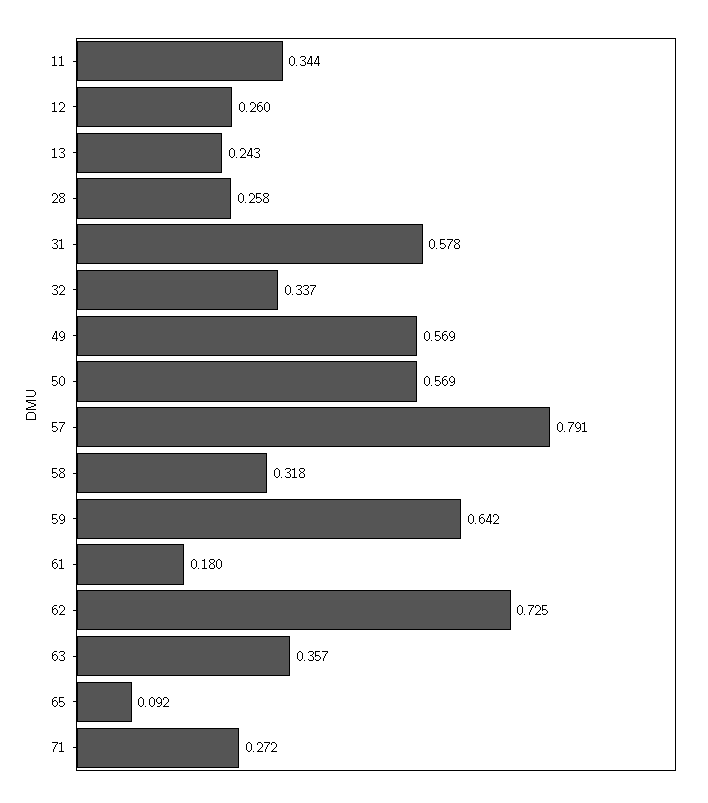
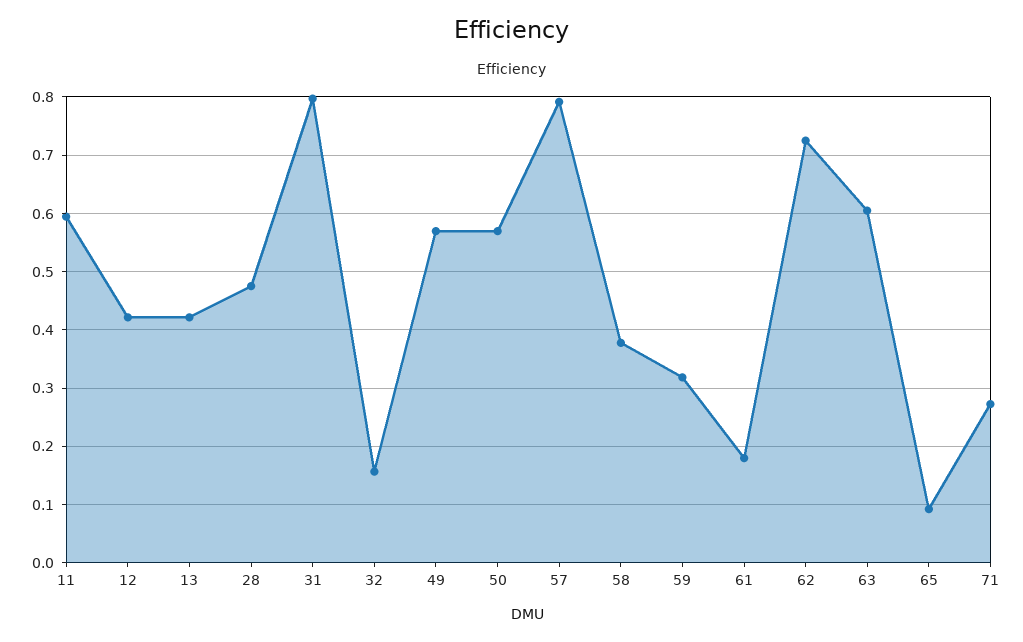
  {
-   "11": 0.344,
+   "11": 0.6,
-   "12": 0.26,
+   "12": 0.42,
-   "13": 0.243,
+   "13": 0.42,
-   "28": 0.258,
+   "28": 0.48,
-   "31": 0.578,
+   "31": 0.8,
-   "32": 0.337,
+   "32": 0.16,
    "49": 0.569,
    "50": 0.569,
    "57": 0.791,
-   "58": 0.318,
+   "58": 0.38,
-   "59": 0.642,
+   "59": 0.32,
    "61": 0.18,
    "62": 0.725,
-   "63": 0.357,
+   "63": 0.6,
    "65": 0.092,
    "71": 0.272
  }

